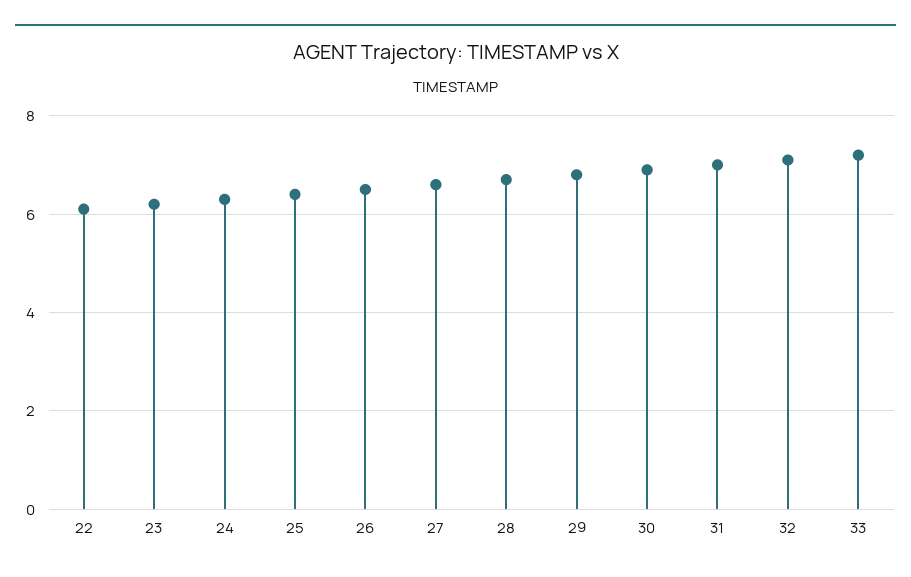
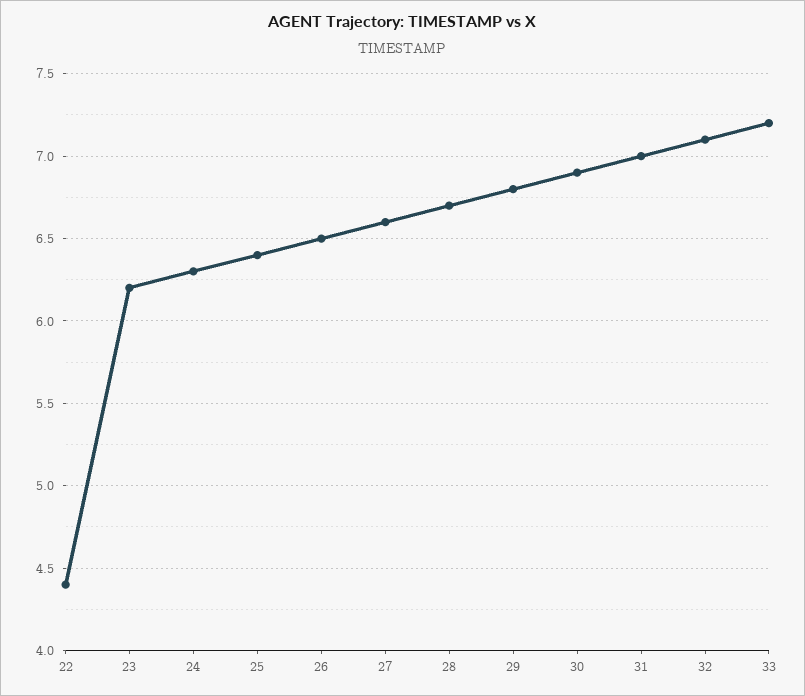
  {
-   "22": 6,
+   "22": 4.4,
    "23": 6.2,
    "24": 6.3,
    "25": 6.4,
    "26": 6.5,
    "27": 6.6,
    "28": 6.7,
    "29": 6.8,
    "30": 6.9,
    "31": 7,
    "32": 7.1,
    "33": 7.2
  }

